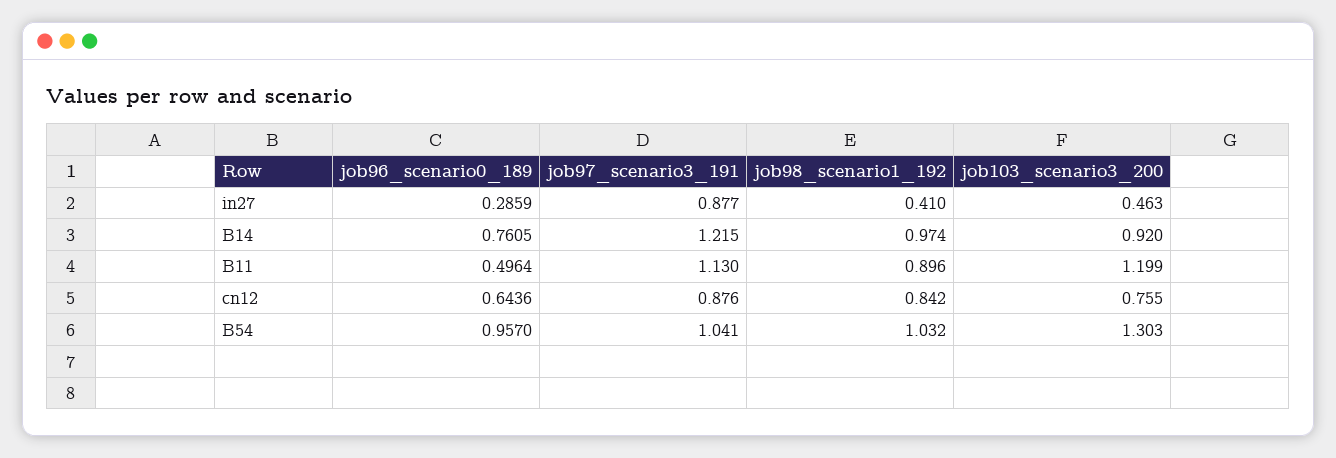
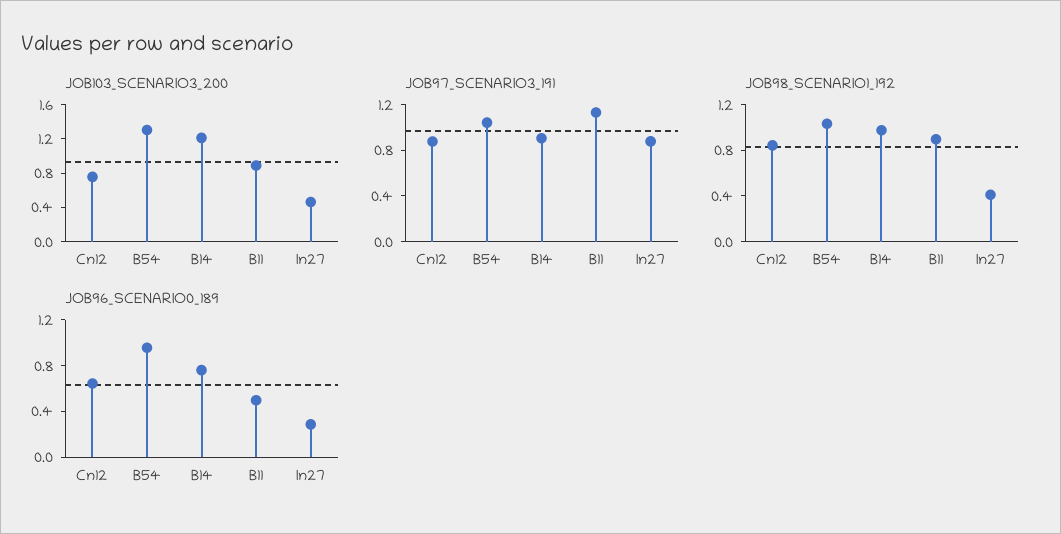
  {
    "job96_scenario0_189": {
      "in27": 0.2859,
      "B14": 0.7605,
      "B11": 0.4964,
      "cn12": 0.6436,
      "B54": 0.957
    },
    "job97_scenario3_191": {
      "in27": 0.877,
-     "B14": 1.215,
+     "B14": 0.9,
      "B11": 1.13,
      "cn12": 0.876,
      "B54": 1.041
    },
    "job98_scenario1_192": {
      "in27": 0.41,
      "B14": 0.974,
      "B11": 0.896,
      "cn12": 0.842,
      "B54": 1.032
    },
    "job103_scenario3_200": {
      "in27": 0.463,
-     "B14": 0.92,
+     "B14": 1.2,
-     "B11": 1.199,
+     "B11": 0.9,
      "cn12": 0.755,
      "B54": 1.303
    }
  }

